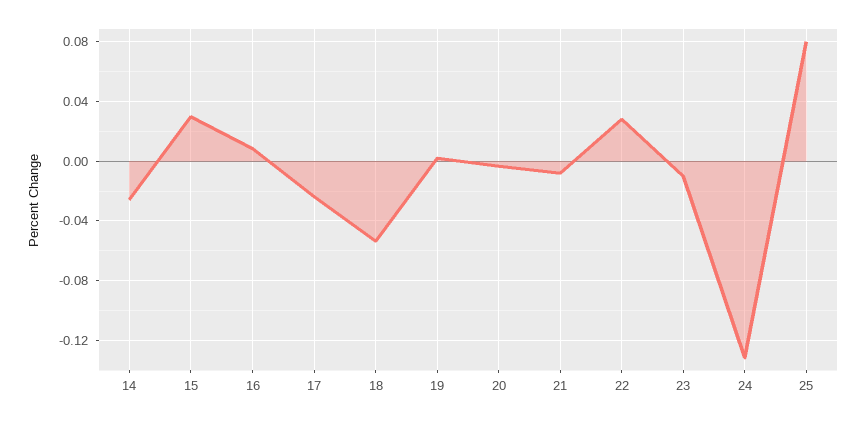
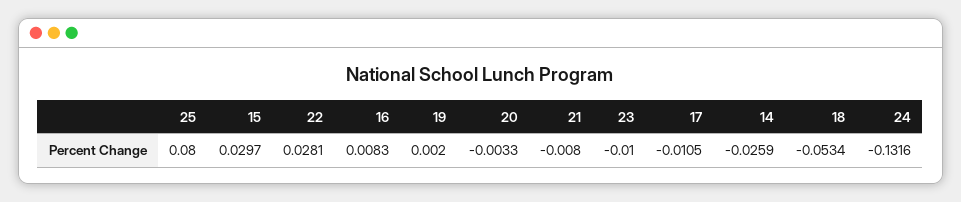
  {
    "14": -0.0259,
    "15": 0.0297,
    "16": 0.0083,
-   "17": -0.025,
+   "17": -0.0105,
    "18": -0.0534,
    "19": 0.002,
    "20": -0.0033,
    "21": -0.008,
    "22": 0.0281,
    "23": -0.01,
    "24": -0.1316,
    "25": 0.08
  }

